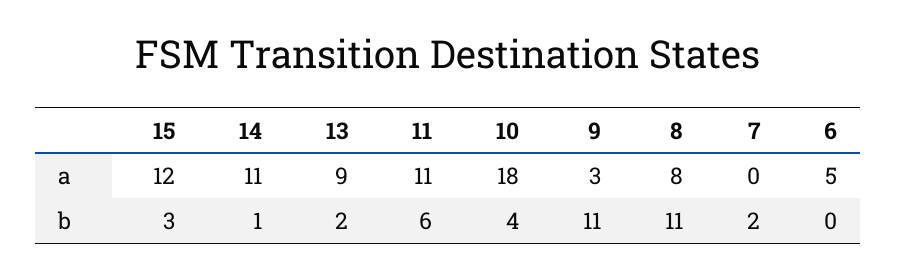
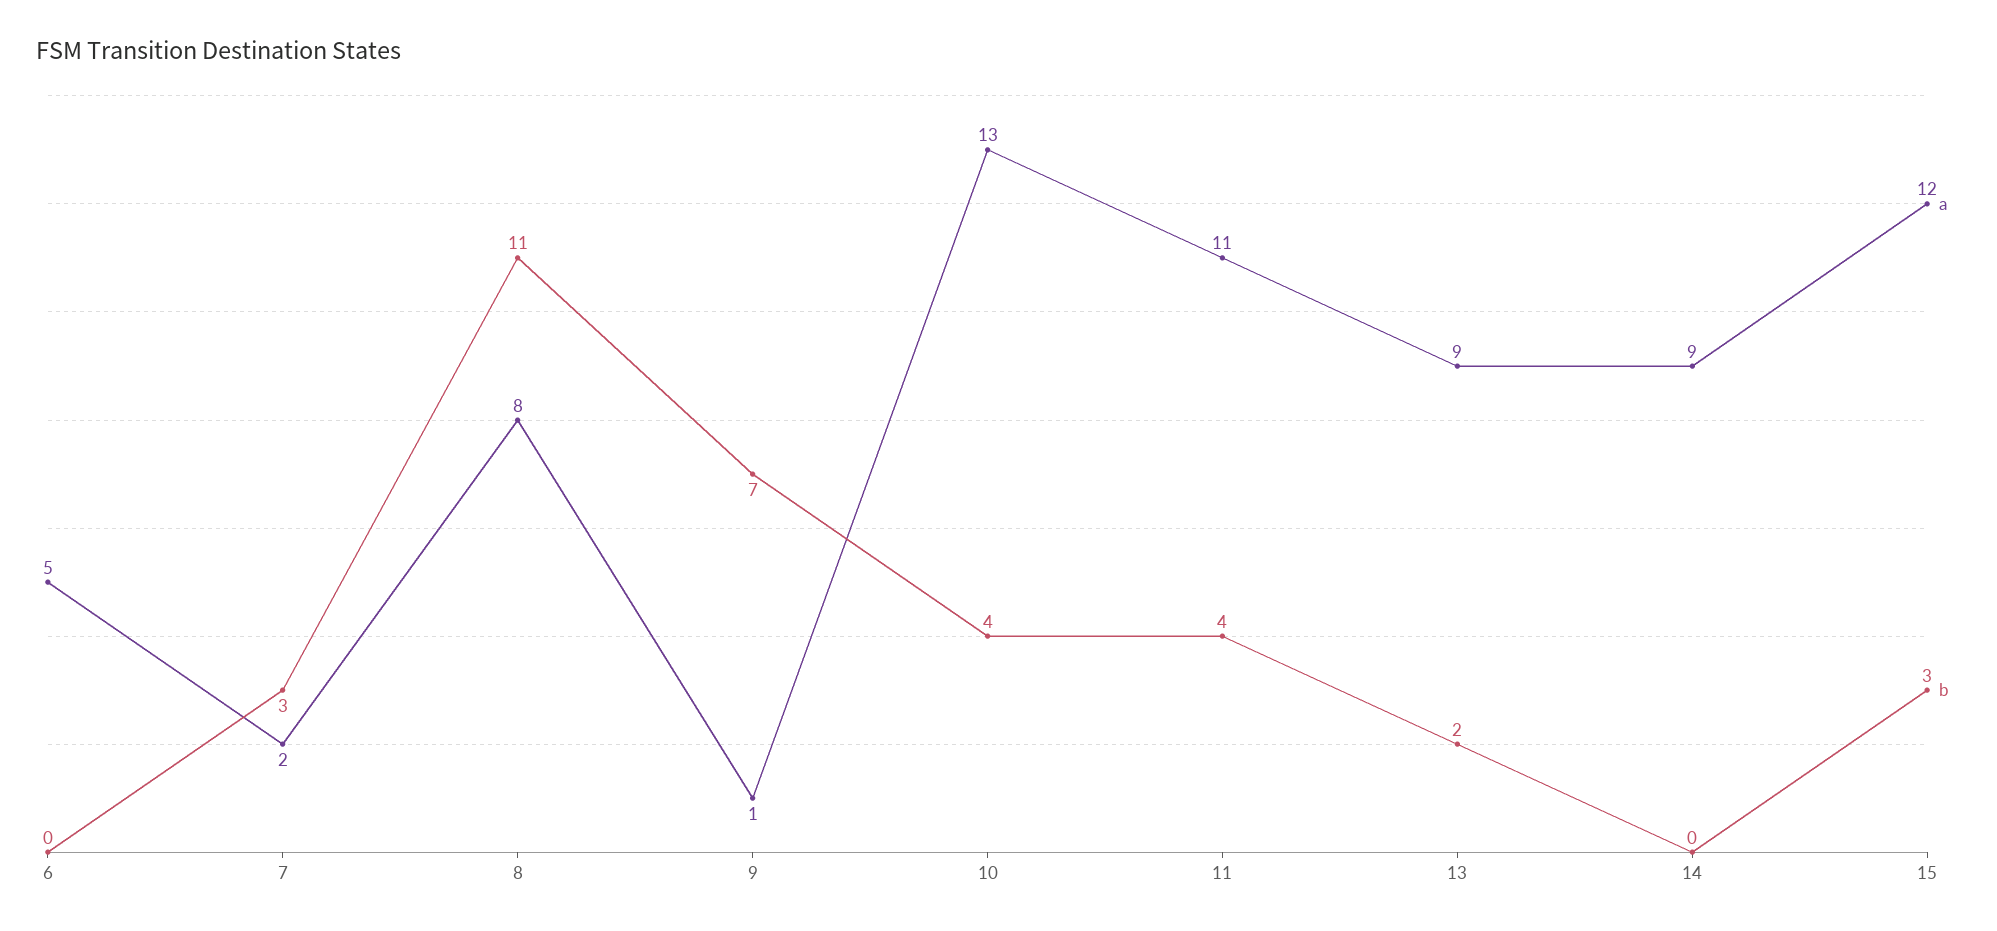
  {
    "a": {
      "15": 12,
-     "14": 11,
+     "14": 9,
      "13": 9,
      "11": 11,
-     "10": 18,
+     "10": 13,
-     "9": 3,
+     "9": 1,
      "8": 8,
-     "7": 0,
+     "7": 2,
      "6": 5
    },
    "b": {
      "15": 3,
-     "14": 1,
+     "14": 0,
      "13": 2,
-     "11": 6,
+     "11": 4,
      "10": 4,
-     "9": 11,
+     "9": 7,
      "8": 11,
-     "7": 2,
+     "7": 3,
      "6": 0
    }
  }

